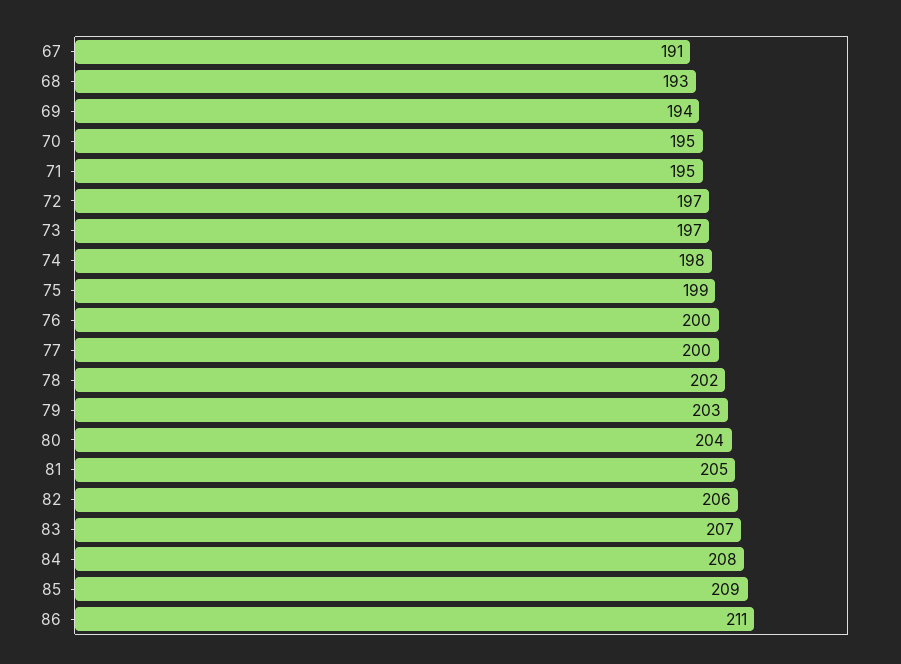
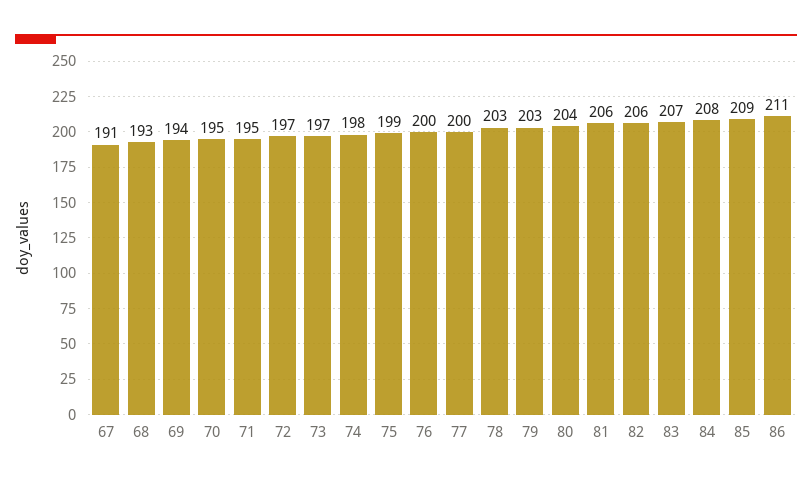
  {
    "67": 191,
    "68": 193,
    "69": 194,
    "70": 195,
    "71": 195,
    "72": 197,
    "73": 197,
    "74": 198,
    "75": 199,
    "76": 200,
    "77": 200,
-   "78": 202,
+   "78": 203,
    "79": 203,
    "80": 204,
-   "81": 205,
+   "81": 206,
    "82": 206,
    "83": 207,
    "84": 208,
    "85": 209,
    "86": 211
  }

